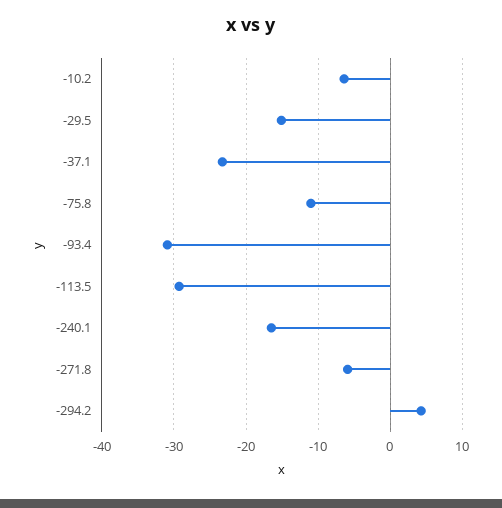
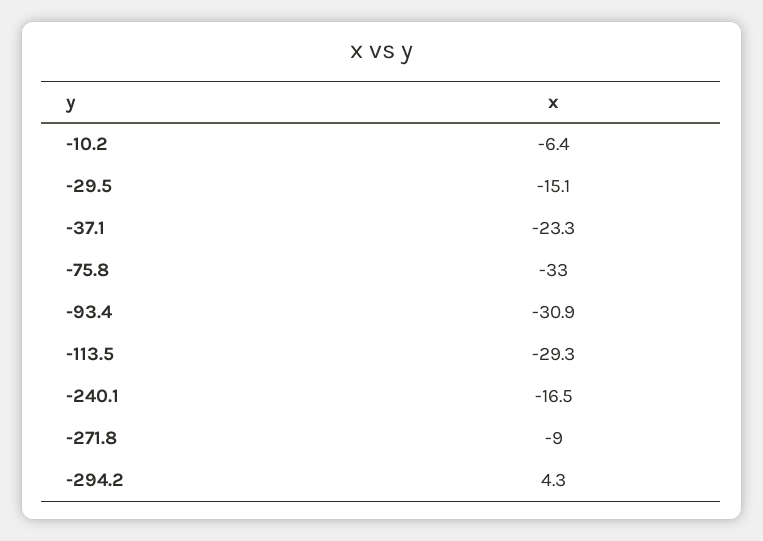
  {
    "-10.2": -6.4,
    "-29.5": -15.1,
    "-37.1": -23.3,
-   "-75.8": -11,
+   "-75.8": -33,
    "-93.4": -30.9,
    "-113.5": -29.3,
    "-240.1": -16.5,
-   "-271.8": -6,
+   "-271.8": -9,
    "-294.2": 4.3
  }

